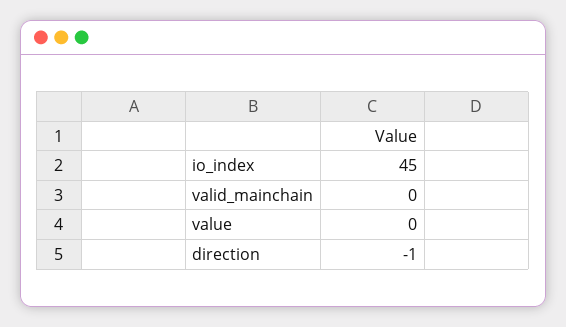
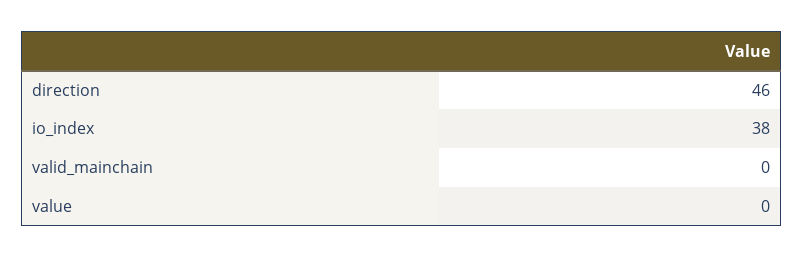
  {
-   "io_index": 45,
+   "io_index": 38,
    "valid_mainchain": 0,
    "value": 0,
-   "direction": -1
+   "direction": 46
  }

